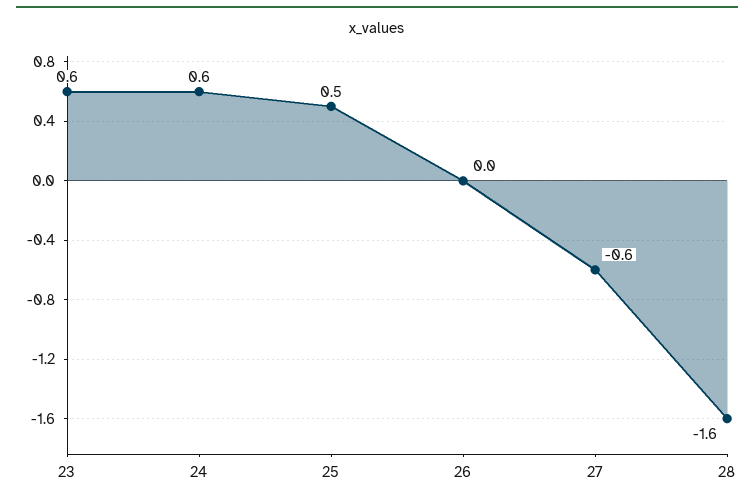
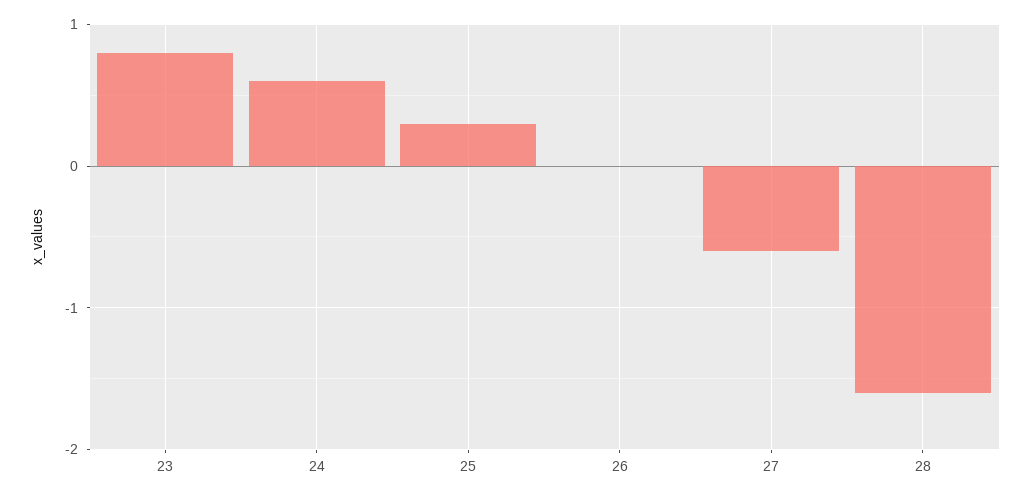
  {
-   "23": 0.6,
+   "23": 0.8,
    "24": 0.6,
-   "25": 0.5,
+   "25": 0.3,
    "26": 0,
    "27": -0.6,
    "28": -1.6
  }

